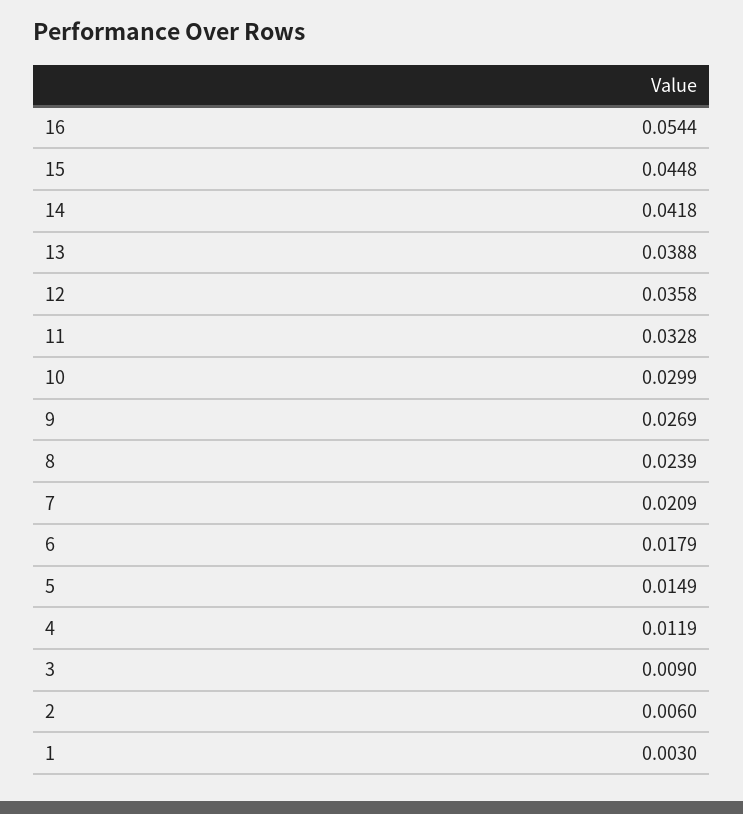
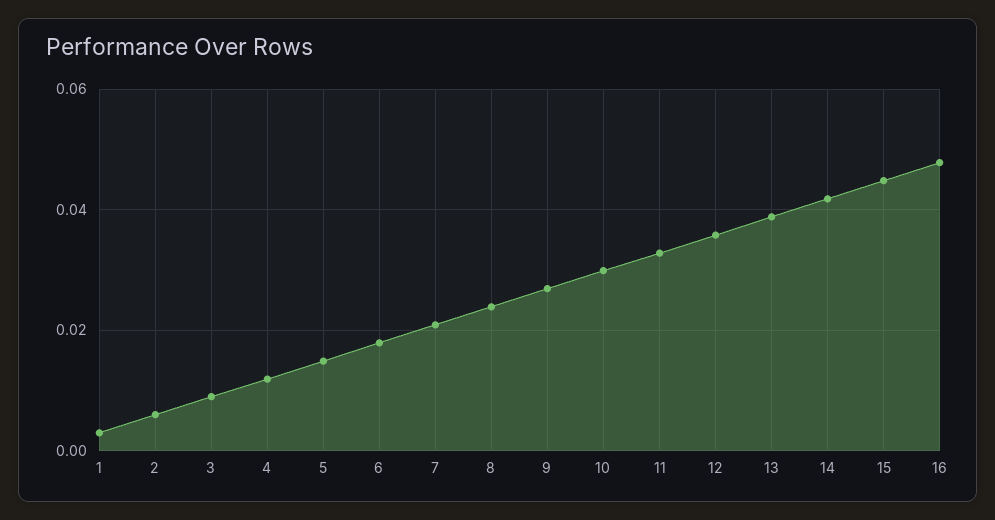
  {
-   "16": 0.0544,
+   "16": 0.048,
    "15": 0.0448,
    "14": 0.0418,
    "13": 0.0388,
    "12": 0.0358,
    "11": 0.0328,
    "10": 0.0299,
    "9": 0.0269,
    "8": 0.0239,
    "7": 0.0209,
    "6": 0.0179,
    "5": 0.0149,
    "4": 0.0119,
    "3": 0.009,
    "2": 0.006,
    "1": 0.003
  }

